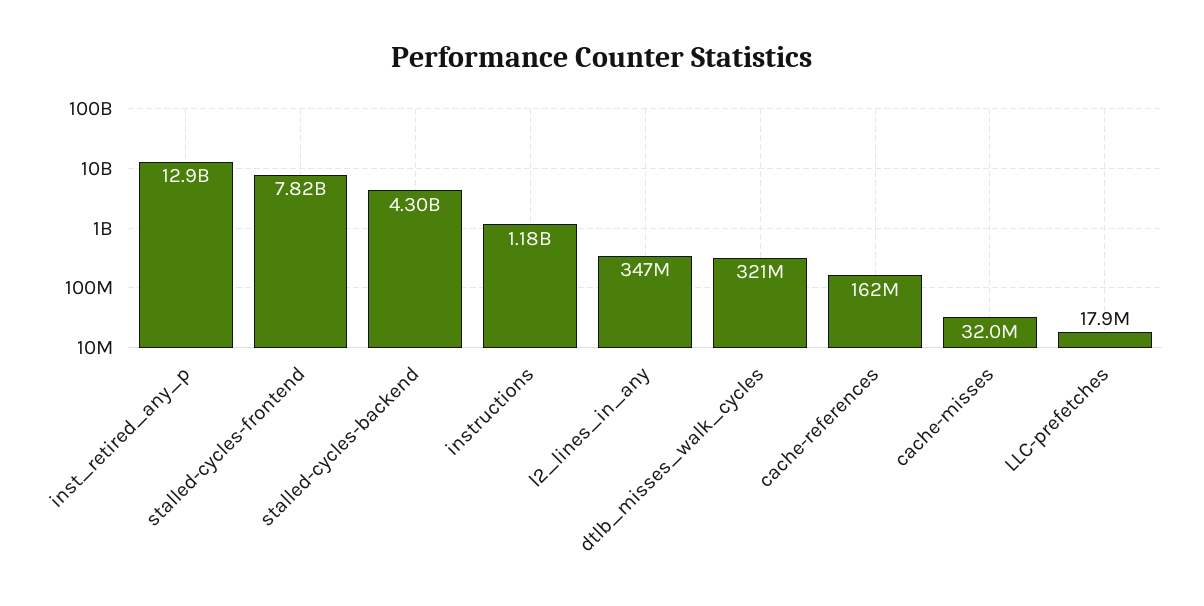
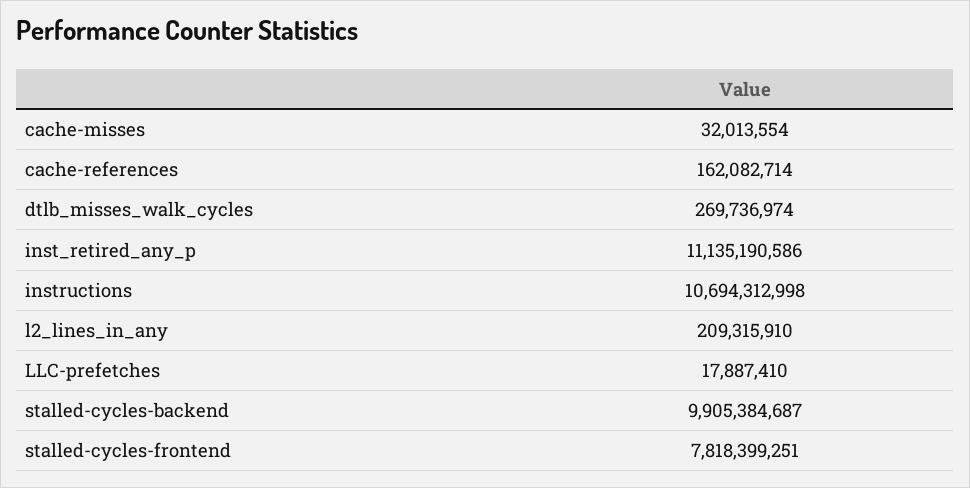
  {
-   "inst_retired_any_p": 12900000000,
+   "inst_retired_any_p": 11135190586,
    "stalled-cycles-frontend": 7818399251,
-   "stalled-cycles-backend": 4300000000,
+   "stalled-cycles-backend": 9905384687,
-   "instructions": 1180000000,
+   "instructions": 10694312998,
-   "l2_lines_in_any": 347000000,
+   "l2_lines_in_any": 209315910,
-   "dtlb_misses_walk_cycles": 321000000,
+   "dtlb_misses_walk_cycles": 269736974,
    "cache-references": 162082714,
    "cache-misses": 32013554,
    "LLC-prefetches": 17887410
  }

